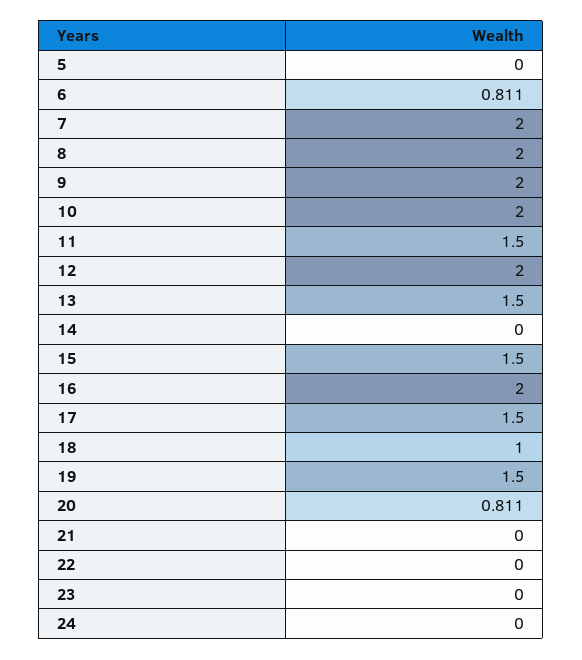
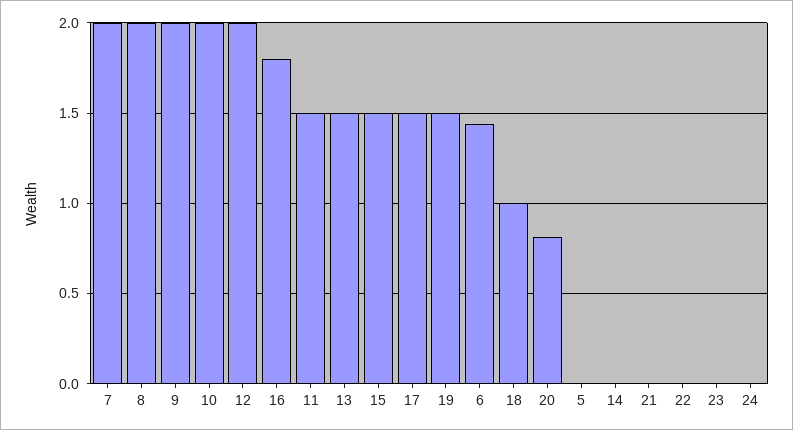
  {
    "5": 0,
-   "6": 0.811,
+   "6": 1.45,
    "7": 2,
    "8": 2,
    "9": 2,
    "10": 2,
    "11": 1.5,
    "12": 2,
    "13": 1.5,
    "14": 0,
    "15": 1.5,
-   "16": 2,
+   "16": 1.8,
    "17": 1.5,
    "18": 1,
    "19": 1.5,
    "20": 0.811,
    "21": 0,
    "22": 0,
    "23": 0,
    "24": 0
  }

